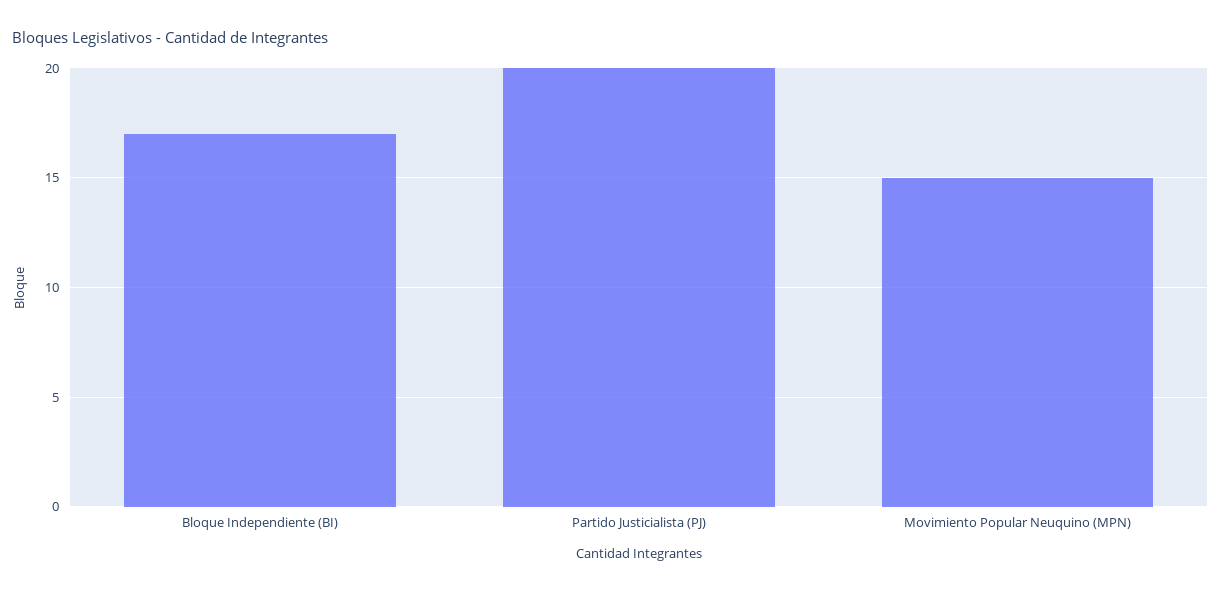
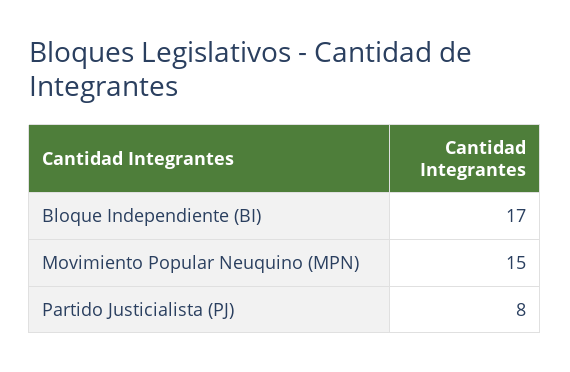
  {
    "Bloque Independiente (BI)": 17,
-   "Partido Justicialista (PJ)": 20,
+   "Partido Justicialista (PJ)": 8,
    "Movimiento Popular Neuquino (MPN)": 15
  }

